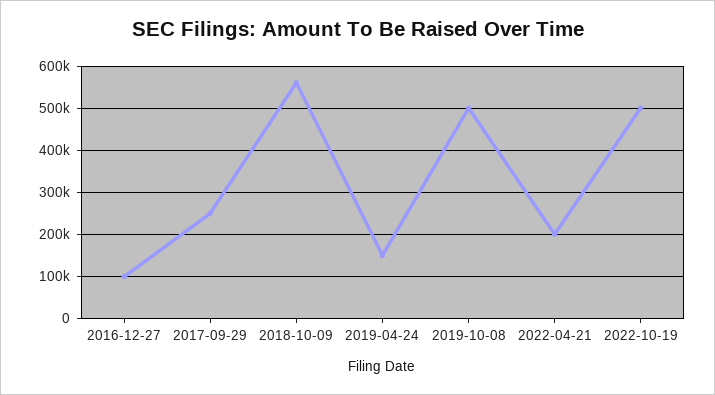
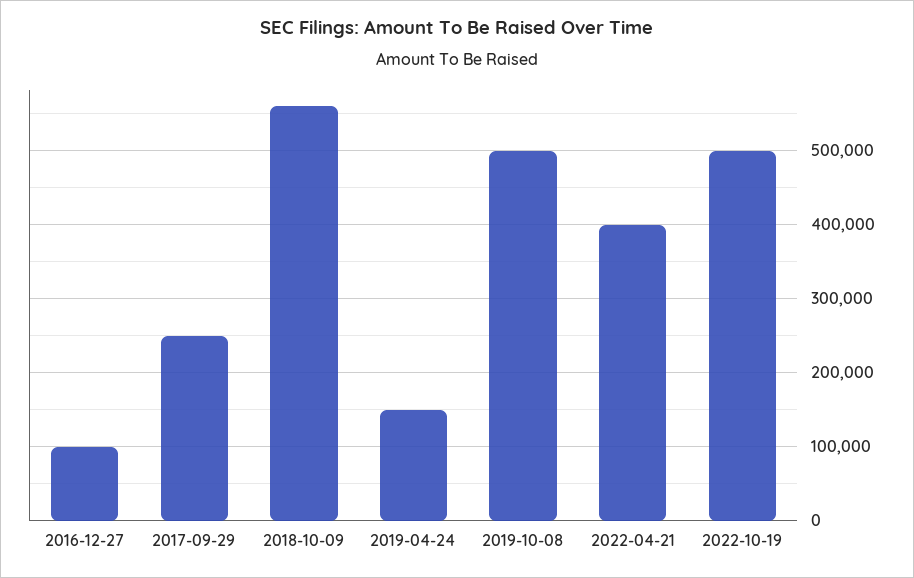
  {
    "2016-12-27": 100000,
    "2017-09-29": 250000,
    "2018-10-09": 560000,
    "2019-04-24": 150000,
    "2019-10-08": 500000,
-   "2022-04-21": 200000,
+   "2022-04-21": 400000,
    "2022-10-19": 500000
  }

